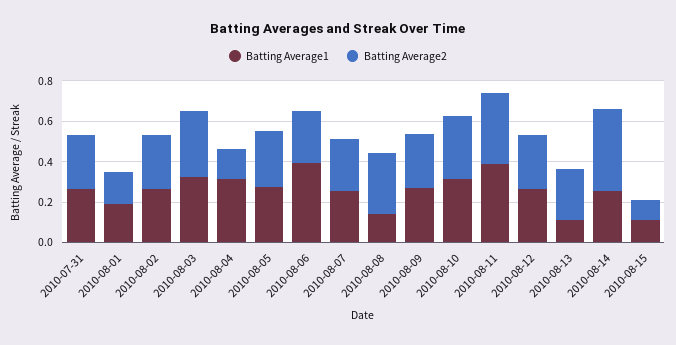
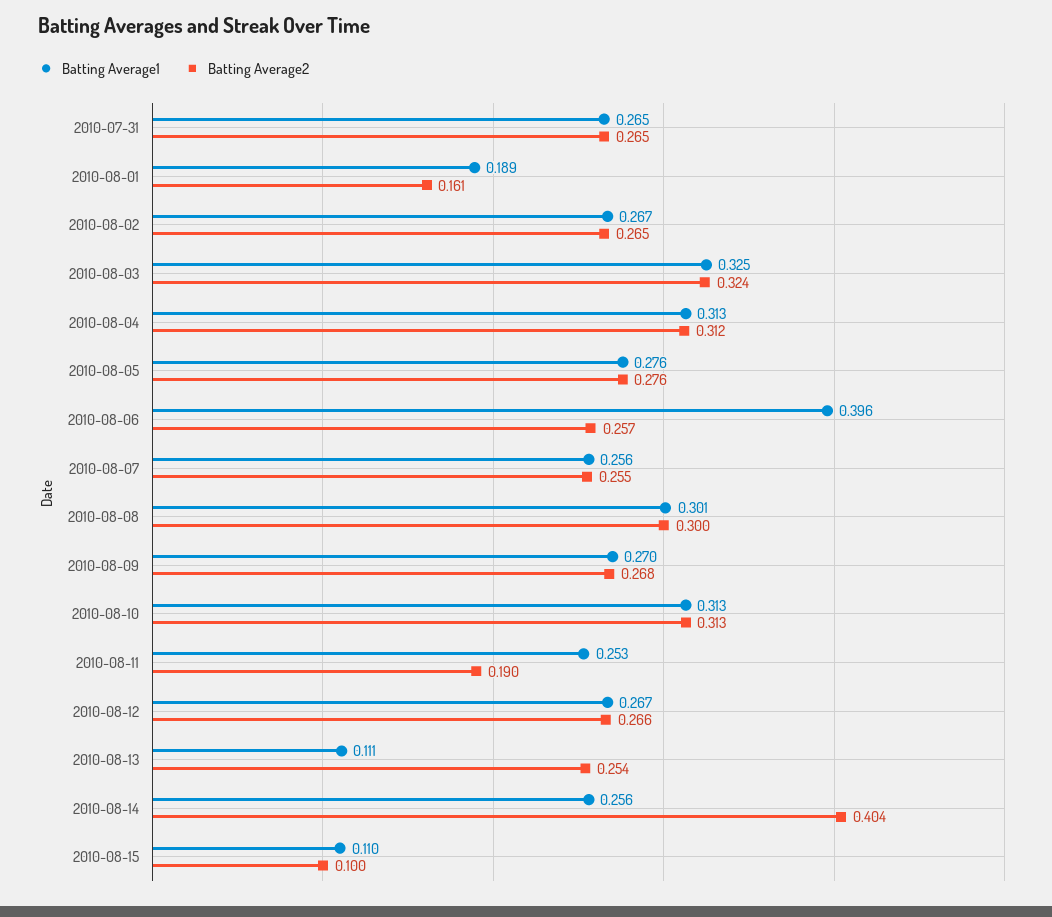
  {
    "Batting Average1": {
      "2010-07-31": 0.265,
      "2010-08-01": 0.189,
      "2010-08-02": 0.267,
      "2010-08-03": 0.325,
      "2010-08-04": 0.313,
      "2010-08-05": 0.276,
      "2010-08-06": 0.396,
      "2010-08-07": 0.256,
-     "2010-08-08": 0.15,
+     "2010-08-08": 0.301,
      "2010-08-09": 0.27,
      "2010-08-10": 0.313,
-     "2010-08-11": 0.4,
+     "2010-08-11": 0.253,
      "2010-08-12": 0.267,
      "2010-08-13": 0.111,
      "2010-08-14": 0.256,
      "2010-08-15": 0.11
    },
    "Batting Average2": {
      "2010-07-31": 0.265,
      "2010-08-01": 0.161,
      "2010-08-02": 0.265,
      "2010-08-03": 0.324,
-     "2010-08-04": 0.15,
+     "2010-08-04": 0.312,
      "2010-08-05": 0.276,
      "2010-08-06": 0.257,
      "2010-08-07": 0.255,
      "2010-08-08": 0.3,
      "2010-08-09": 0.268,
      "2010-08-10": 0.313,
-     "2010-08-11": 0.35,
+     "2010-08-11": 0.19,
      "2010-08-12": 0.266,
      "2010-08-13": 0.254,
      "2010-08-14": 0.404,
      "2010-08-15": 0.1
    }
  }

